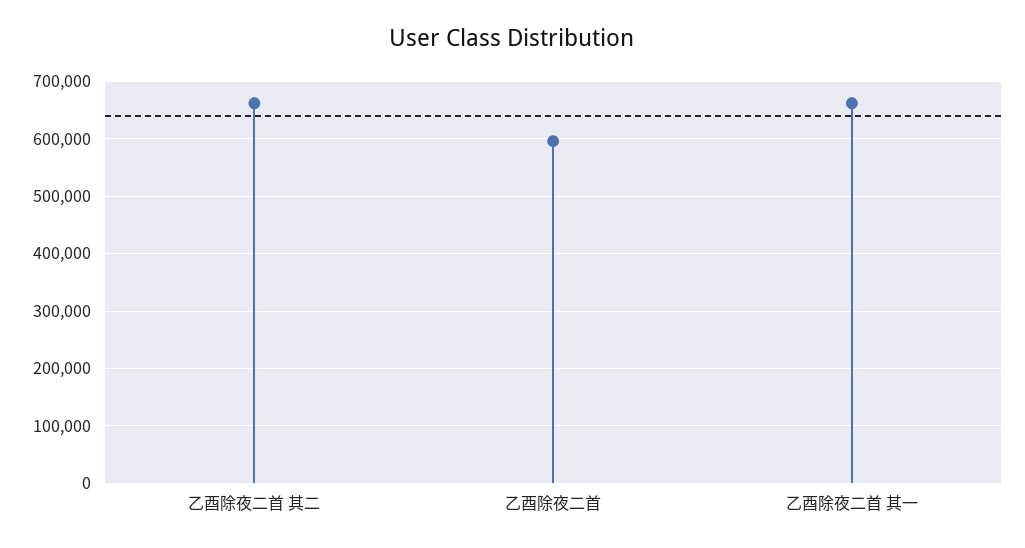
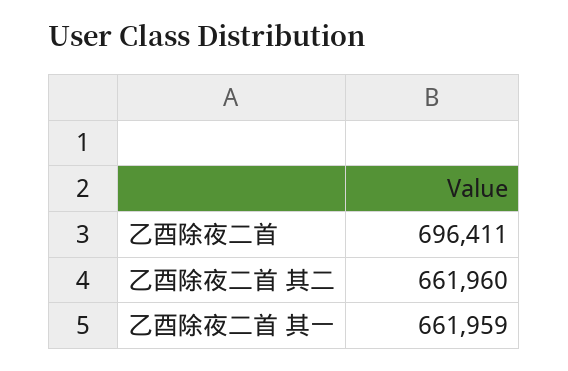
  {
    "乙酉除夜二首 其二": 661960,
-   "乙酉除夜二首": 600000,
+   "乙酉除夜二首": 696411,
    "乙酉除夜二首 其一": 661959
  }

